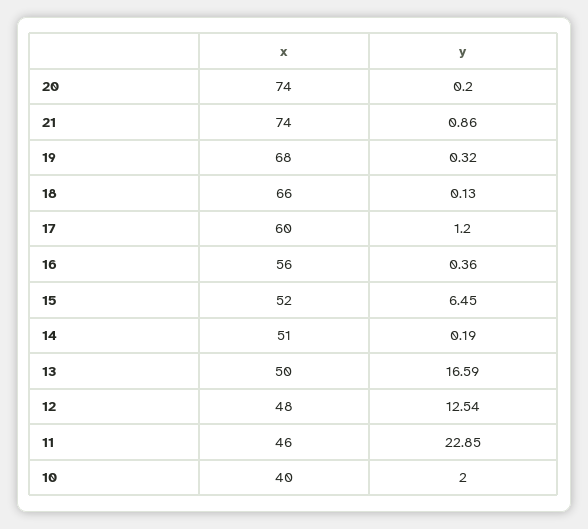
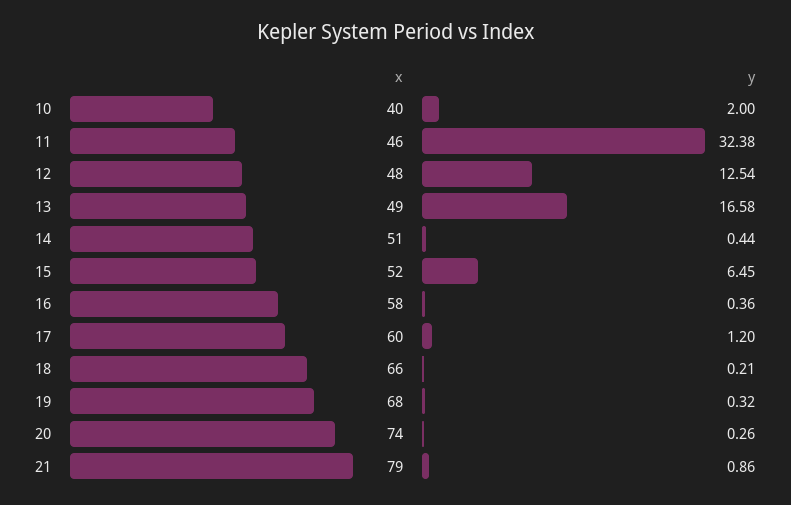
  {
    "x": {
      "20": 74,
-     "21": 74,
+     "21": 79,
      "19": 68,
      "18": 66,
      "17": 60,
-     "16": 56,
+     "16": 58,
      "15": 52,
      "14": 51,
-     "13": 50,
+     "13": 49,
      "12": 48,
      "11": 46,
      "10": 40
    },
    "y": {
-     "20": 0.2,
+     "20": 0.26,
      "21": 0.86,
      "19": 0.32,
-     "18": 0.13,
+     "18": 0.21,
      "17": 1.2,
      "16": 0.36,
      "15": 6.45,
-     "14": 0.19,
+     "14": 0.44,
-     "13": 16.59,
+     "13": 16.58,
      "12": 12.54,
-     "11": 22.85,
+     "11": 32.38,
      "10": 2
    }
  }

